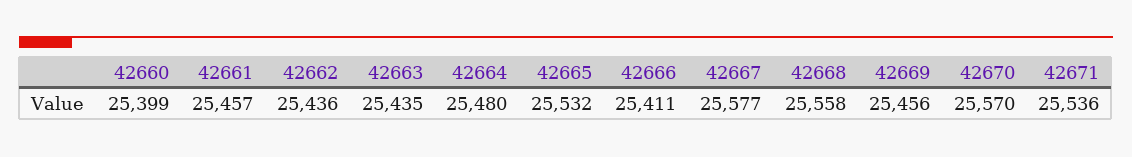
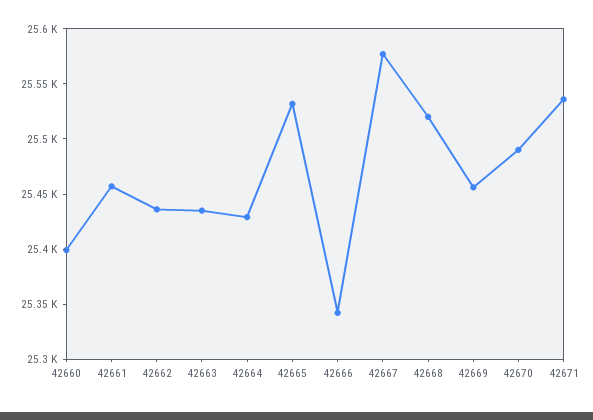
  {
    "42660": 25399,
    "42661": 25457,
    "42662": 25436,
    "42663": 25435,
-   "42664": 25480,
+   "42664": 25430,
    "42665": 25532,
-   "42666": 25411,
+   "42666": 25340,
    "42667": 25577,
-   "42668": 25558,
+   "42668": 25520,
    "42669": 25456,
-   "42670": 25570,
+   "42670": 25490,
    "42671": 25536
  }

